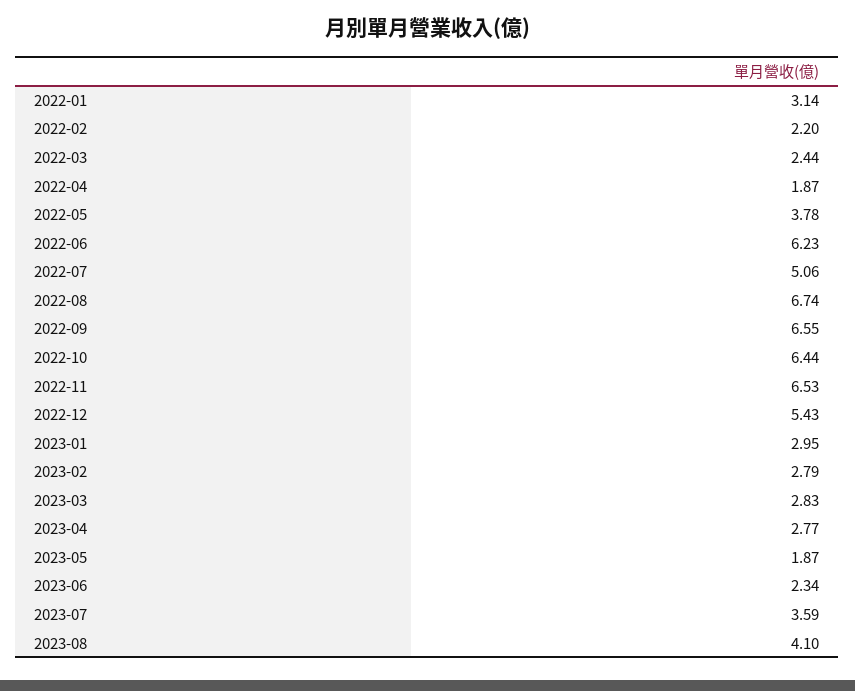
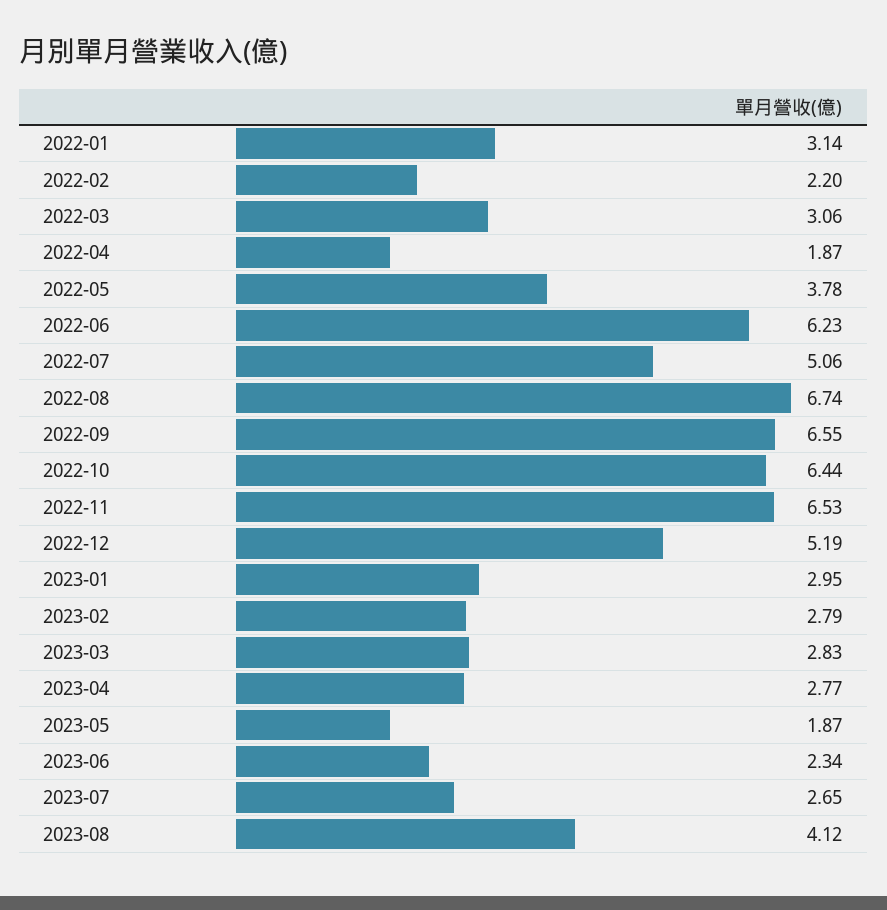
  {
    "2022-01": 3.14,
    "2022-02": 2.2,
-   "2022-03": 2.44,
+   "2022-03": 3.06,
    "2022-04": 1.87,
    "2022-05": 3.78,
    "2022-06": 6.23,
    "2022-07": 5.06,
    "2022-08": 6.74,
    "2022-09": 6.55,
    "2022-10": 6.44,
    "2022-11": 6.53,
-   "2022-12": 5.43,
+   "2022-12": 5.19,
    "2023-01": 2.95,
    "2023-02": 2.79,
    "2023-03": 2.83,
    "2023-04": 2.77,
    "2023-05": 1.87,
    "2023-06": 2.34,
-   "2023-07": 3.59,
+   "2023-07": 2.65,
-   "2023-08": 4.1
+   "2023-08": 4.12
  }

